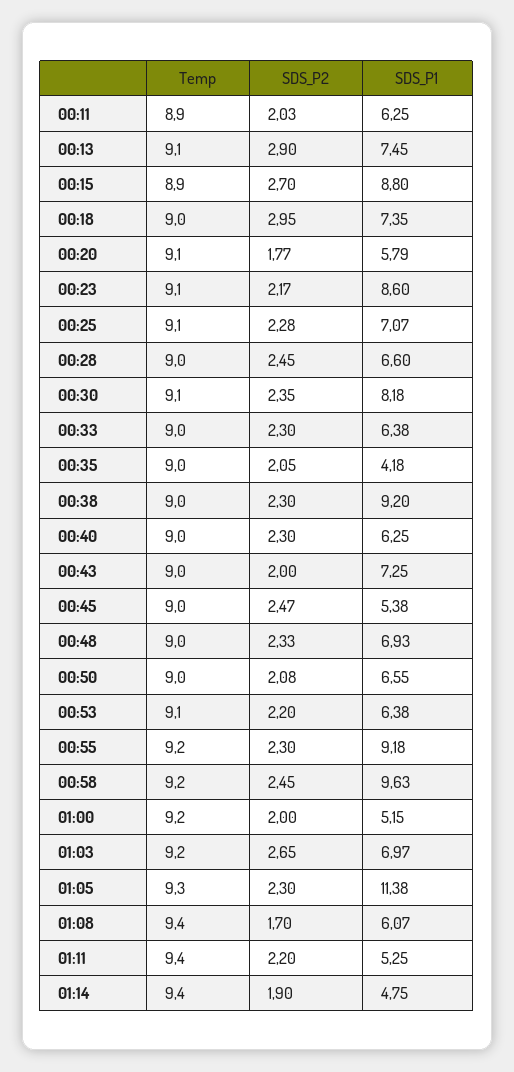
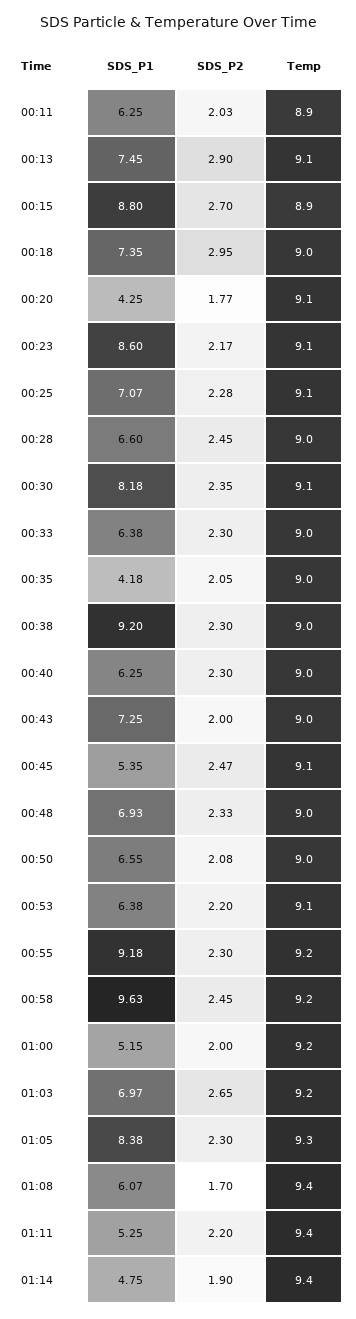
  {
    "Temp": {
      "00:11": 8.9,
      "00:13": 9.1,
      "00:15": 8.9,
      "00:18": 9,
      "00:20": 9.1,
      "00:23": 9.1,
      "00:25": 9.1,
      "00:28": 9,
      "00:30": 9.1,
      "00:33": 9,
      "00:35": 9,
      "00:38": 9,
      "00:40": 9,
      "00:43": 9,
-     "00:45": 9,
+     "00:45": 9.1,
      "00:48": 9,
      "00:50": 9,
      "00:53": 9.1,
      "00:55": 9.2,
      "00:58": 9.2,
      "01:00": 9.2,
      "01:03": 9.2,
      "01:05": 9.3,
      "01:08": 9.4,
      "01:11": 9.4,
      "01:14": 9.4
    },
    "SDS_P2": {
      "00:11": 2.03,
      "00:13": 2.9,
      "00:15": 2.7,
      "00:18": 2.95,
      "00:20": 1.77,
      "00:23": 2.17,
      "00:25": 2.28,
      "00:28": 2.45,
      "00:30": 2.35,
      "00:33": 2.3,
      "00:35": 2.05,
      "00:38": 2.3,
      "00:40": 2.3,
      "00:43": 2,
      "00:45": 2.47,
      "00:48": 2.33,
      "00:50": 2.08,
      "00:53": 2.2,
      "00:55": 2.3,
      "00:58": 2.45,
      "01:00": 2,
      "01:03": 2.65,
      "01:05": 2.3,
      "01:08": 1.7,
      "01:11": 2.2,
      "01:14": 1.9
    },
    "SDS_P1": {
      "00:11": 6.25,
      "00:13": 7.45,
      "00:15": 8.8,
      "00:18": 7.35,
-     "00:20": 5.79,
+     "00:20": 4.25,
      "00:23": 8.6,
      "00:25": 7.07,
      "00:28": 6.6,
      "00:30": 8.18,
      "00:33": 6.38,
      "00:35": 4.18,
      "00:38": 9.2,
      "00:40": 6.25,
      "00:43": 7.25,
-     "00:45": 5.38,
+     "00:45": 5.35,
      "00:48": 6.93,
      "00:50": 6.55,
      "00:53": 6.38,
      "00:55": 9.18,
      "00:58": 9.63,
      "01:00": 5.15,
      "01:03": 6.97,
-     "01:05": 11.38,
+     "01:05": 8.38,
      "01:08": 6.07,
      "01:11": 5.25,
      "01:14": 4.75
    }
  }

